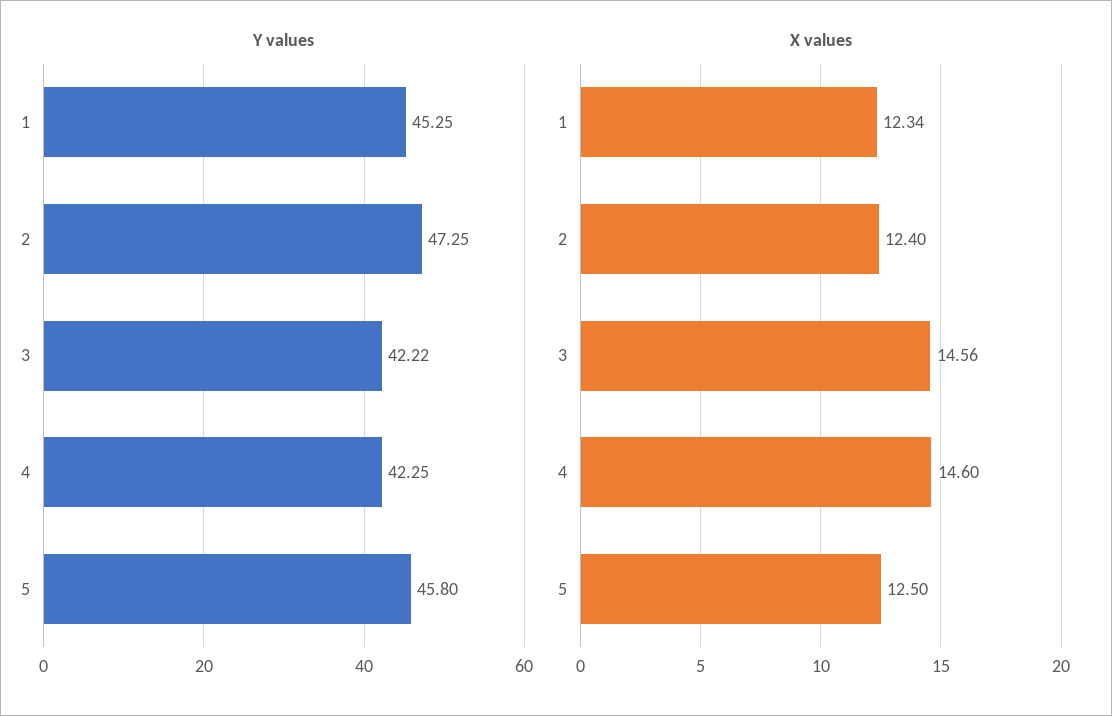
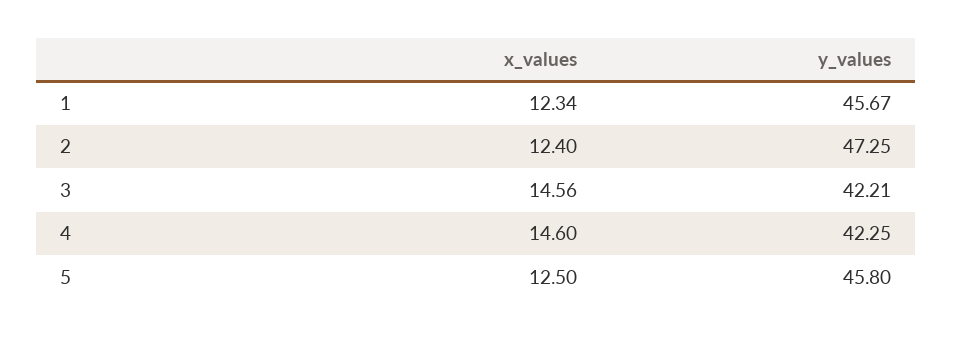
  {
    "Y values": {
-     "1": 45.25,
+     "1": 45.67,
      "2": 47.25,
-     "3": 42.22,
+     "3": 42.21,
      "4": 42.25,
      "5": 45.8
    },
    "X values": {
      "1": 12.34,
      "2": 12.4,
      "3": 14.56,
      "4": 14.6,
      "5": 12.5
    }
  }

